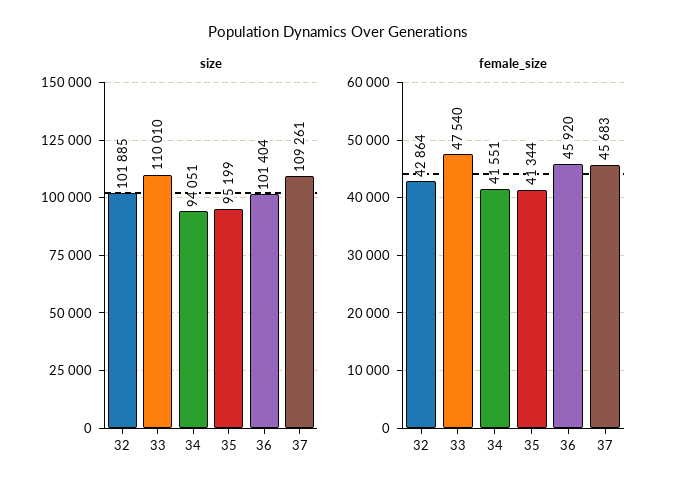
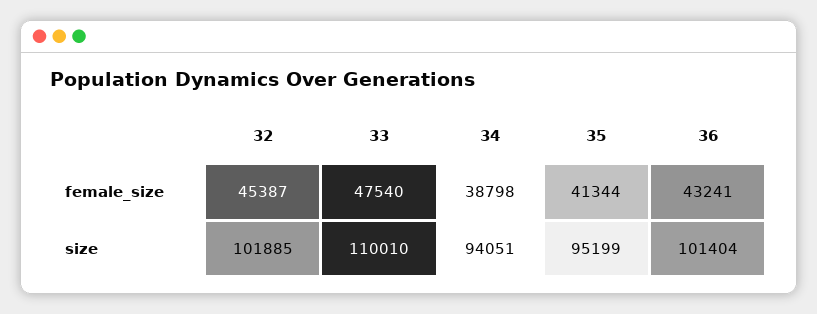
  {
    "size": {
      "32": 101885,
      "33": 110010,
      "34": 94051,
      "35": 95199,
-     "36": 101404,
+     "36": 101404
-     "37": 109261
    },
    "female_size": {
-     "32": 42864,
+     "32": 45387,
      "33": 47540,
-     "34": 41551,
+     "34": 38798,
      "35": 41344,
-     "36": 45920,
+     "36": 43241
-     "37": 45683
    }
  }

